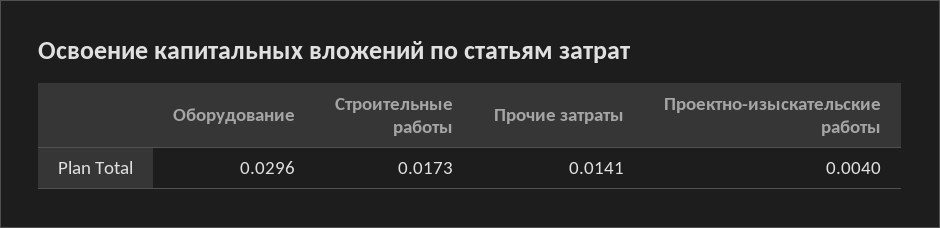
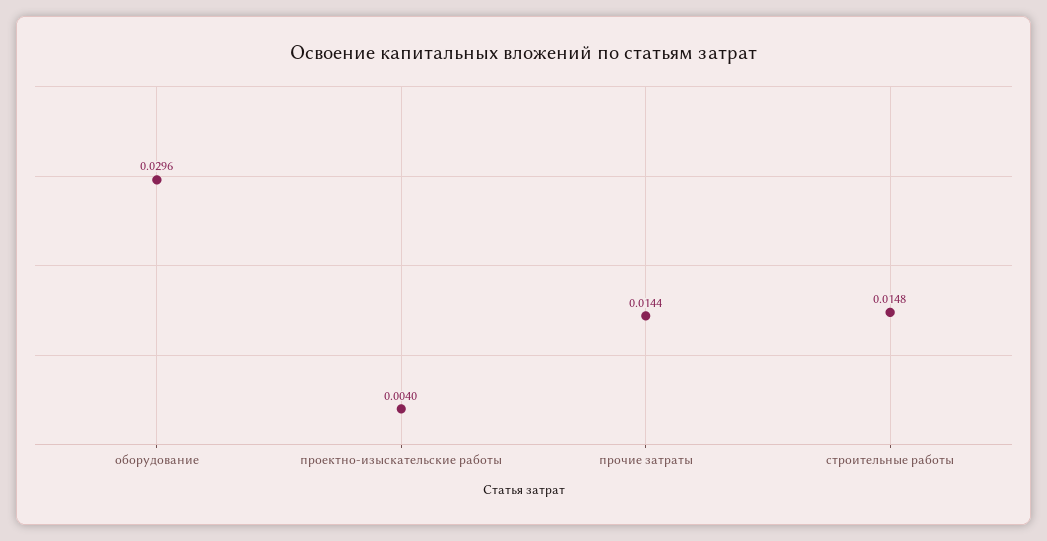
  {
    "Оборудование": 0.0296,
-   "Строительные работы": 0.0173,
+   "Строительные работы": 0.0148,
-   "Прочие затраты": 0.0141,
+   "Прочие затраты": 0.0144,
    "Проектно-изыскательские работы": 0.004
  }

